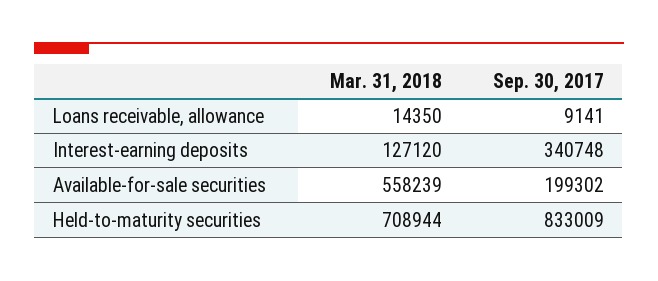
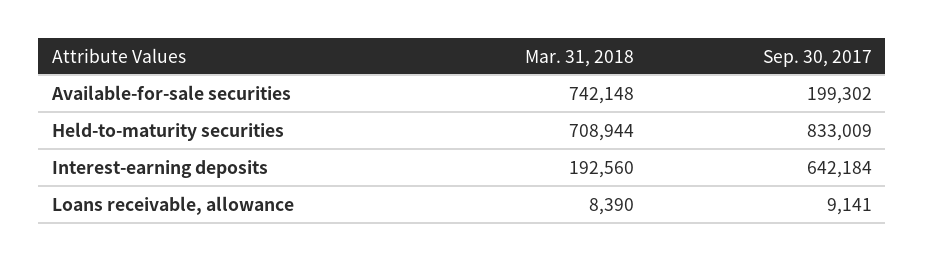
  {
    "Mar. 31, 2018": {
-     "Loans receivable, allowance": 14350,
+     "Loans receivable, allowance": 8390,
-     "Interest-earning deposits": 127120,
+     "Interest-earning deposits": 192560,
-     "Available-for-sale securities": 558239,
+     "Available-for-sale securities": 742148,
      "Held-to-maturity securities": 708944
    },
    "Sep. 30, 2017": {
      "Loans receivable, allowance": 9141,
-     "Interest-earning deposits": 340748,
+     "Interest-earning deposits": 642184,
      "Available-for-sale securities": 199302,
      "Held-to-maturity securities": 833009
    }
  }

